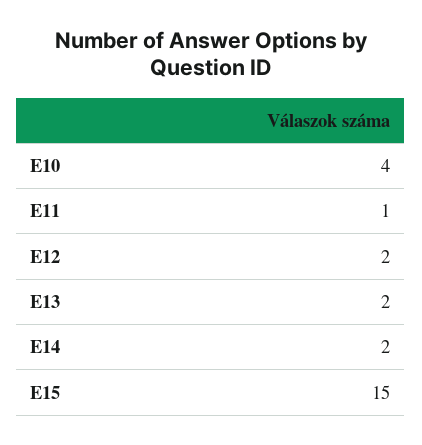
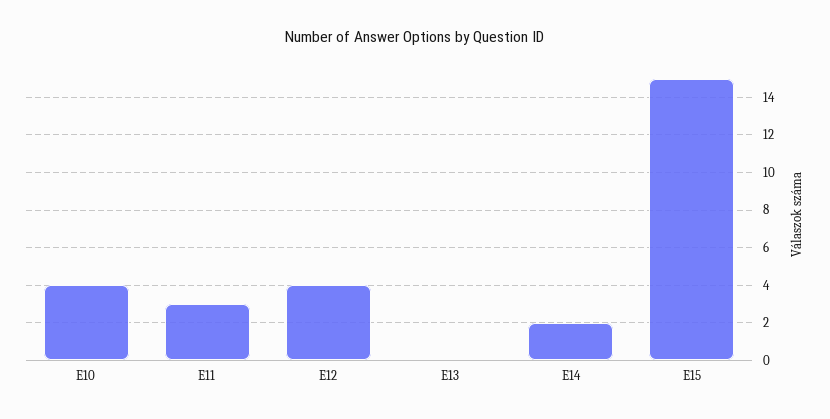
  {
    "E10": 4,
-   "E11": 1,
+   "E11": 3,
-   "E12": 2,
+   "E12": 4,
-   "E13": 2,
+   "E13": 0,
    "E14": 2,
    "E15": 15
  }

